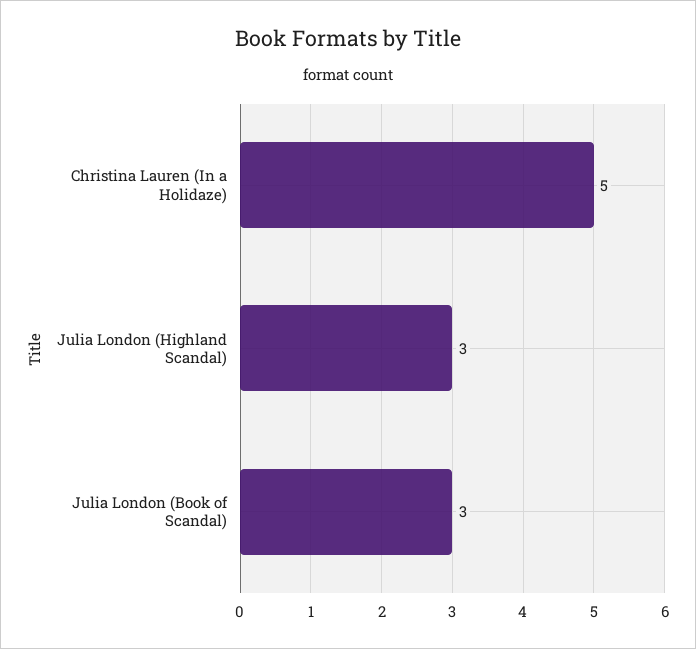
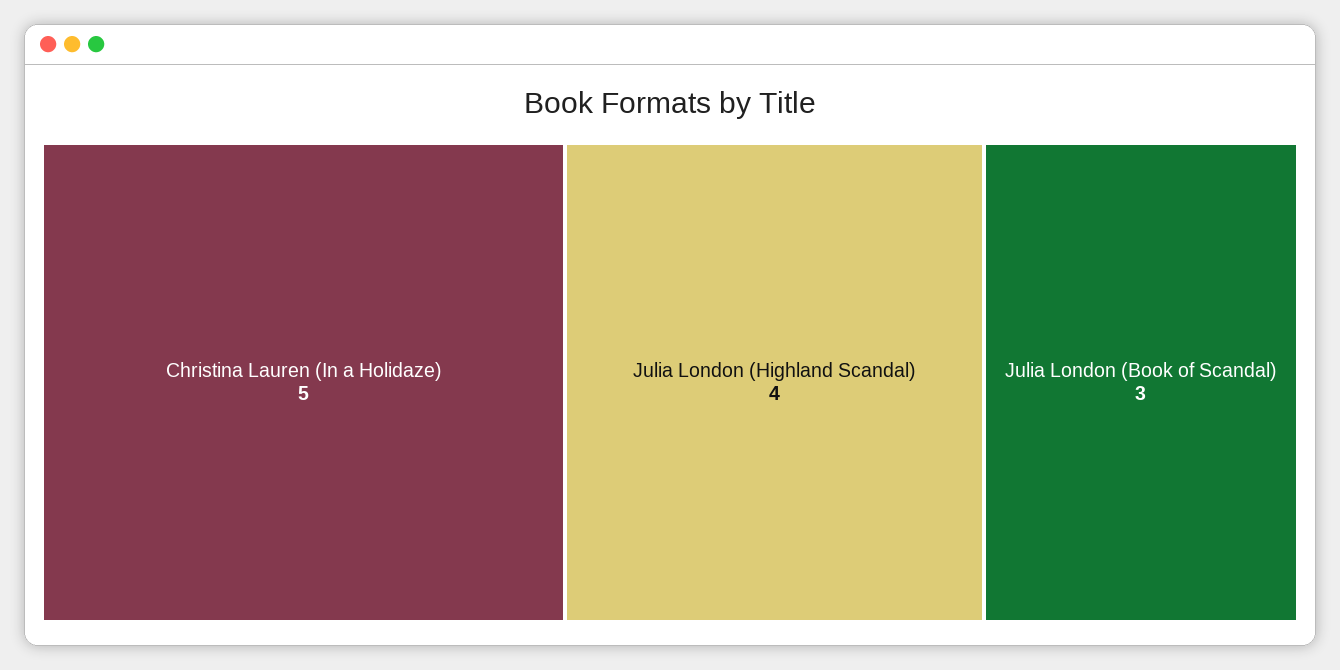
  {
    "Christina Lauren (In a Holidaze)": 5,
-   "Julia London (Highland Scandal)": 3,
+   "Julia London (Highland Scandal)": 4,
    "Julia London (Book of Scandal)": 3
  }

